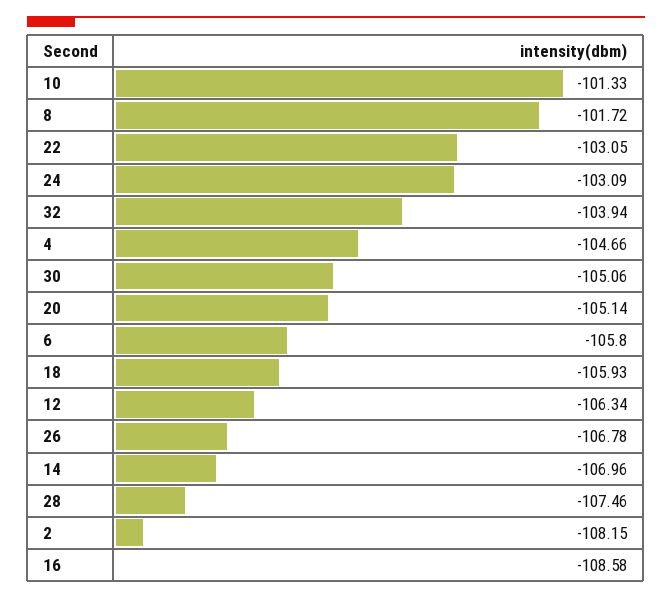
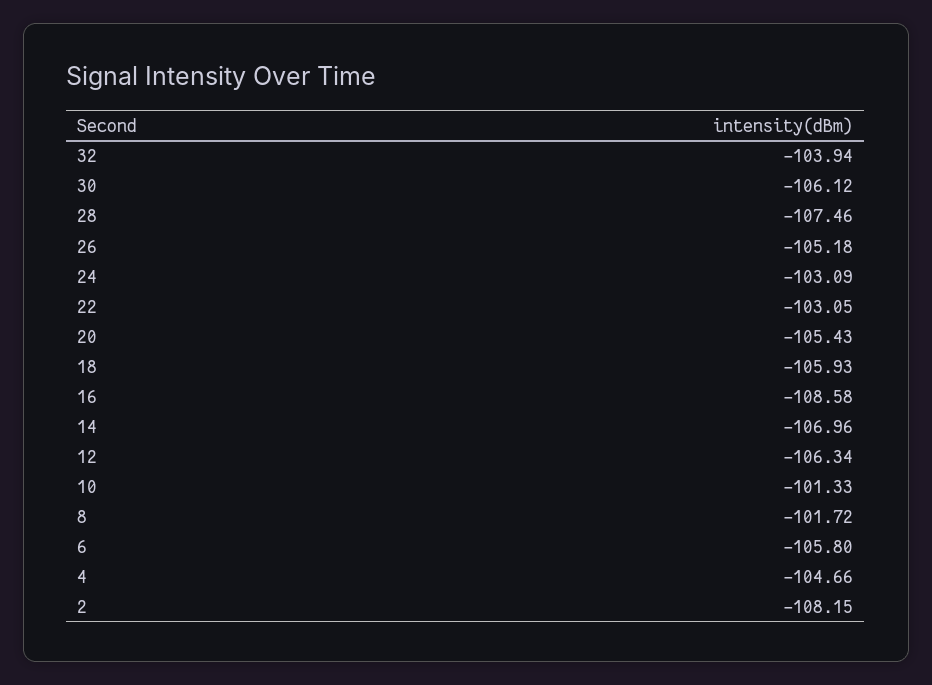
  {
    "10": -101.33,
    "8": -101.72,
    "22": -103.05,
    "24": -103.09,
    "32": -103.94,
    "4": -104.66,
-   "30": -105.06,
+   "30": -106.12,
-   "20": -105.14,
+   "20": -105.43,
    "6": -105.8,
    "18": -105.93,
    "12": -106.34,
-   "26": -106.78,
+   "26": -105.18,
    "14": -106.96,
    "28": -107.46,
    "2": -108.15,
    "16": -108.58
  }

